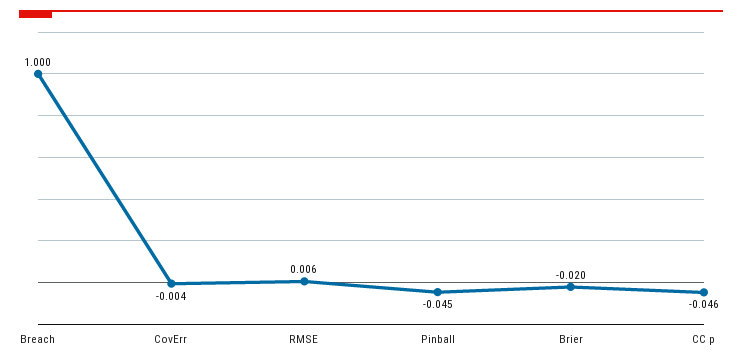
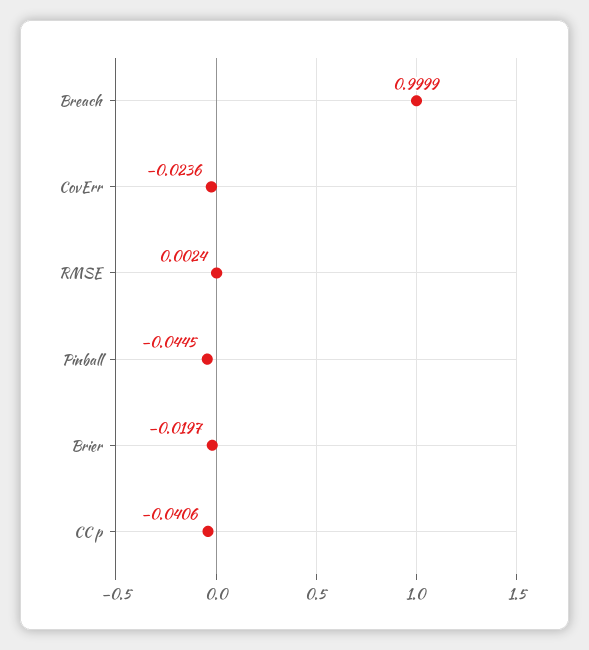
  {
    "Breach": 0.9999,
-   "CovErr": -0.004,
+   "CovErr": -0.0236,
-   "RMSE": 0.006,
+   "RMSE": 0.0024,
    "Pinball": -0.0445,
    "Brier": -0.0197,
-   "CC p": -0.046
+   "CC p": -0.0406
  }

